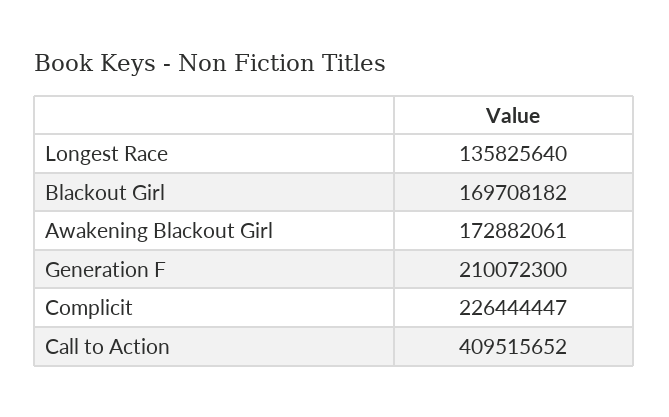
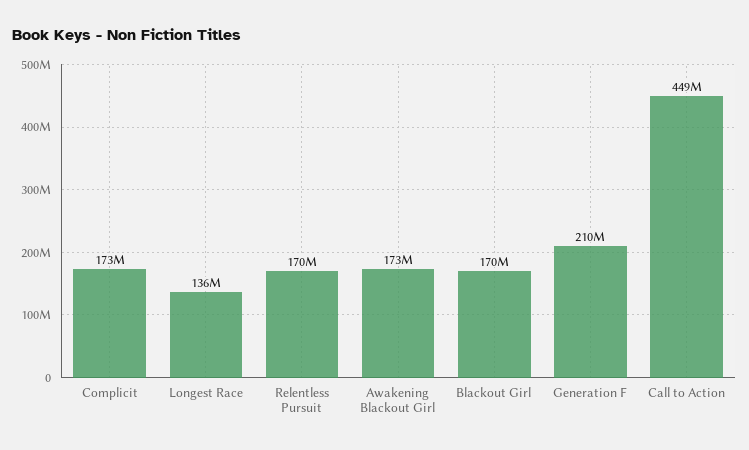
  {
    "Longest Race": 135825640,
    "Blackout Girl": 169708182,
    "Awakening Blackout Girl": 172882061,
    "Generation F": 210072300,
-   "Complicit": 226444447,
+   "Complicit": 173000000,
-   "Call to Action": 409515652
+   "Call to Action": 449000000,
+   "Relentless Pursuit": 170000000
  }

